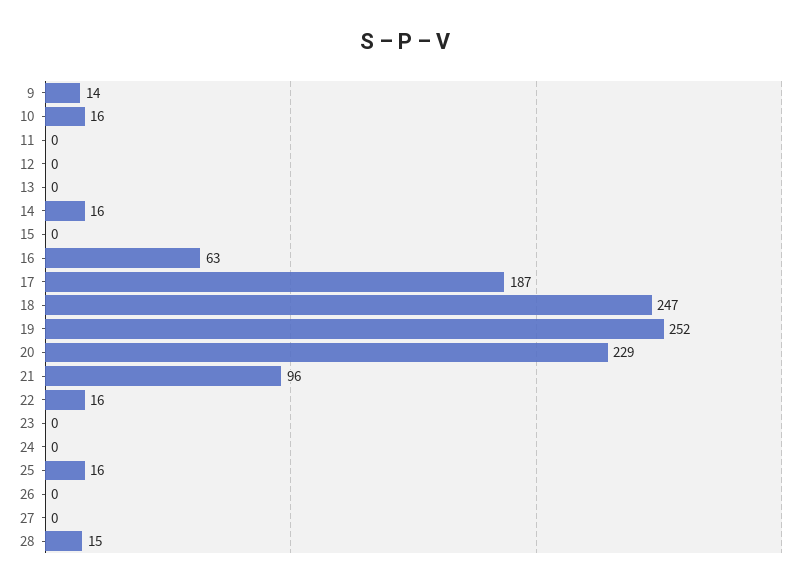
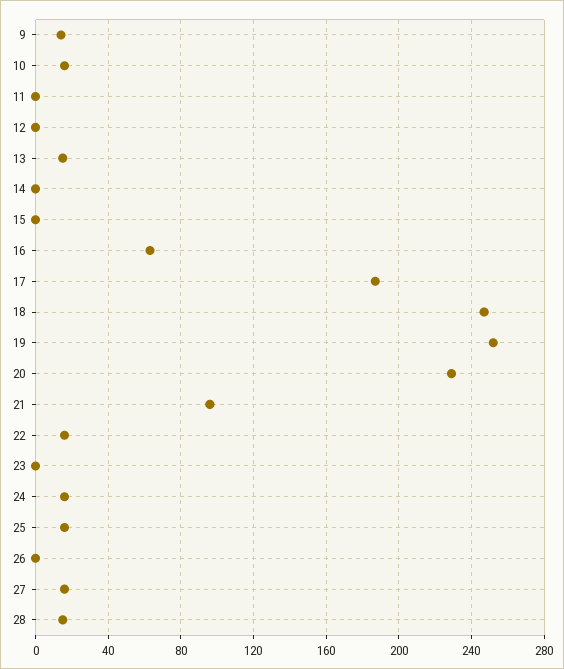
  {
    "9": 14,
    "10": 16,
    "11": 0,
    "12": 0,
-   "13": 0,
+   "13": 15,
-   "14": 16,
+   "14": 0,
    "15": 0,
    "16": 63,
    "17": 187,
    "18": 247,
    "19": 252,
    "20": 229,
    "21": 96,
    "22": 16,
    "23": 0,
-   "24": 0,
+   "24": 15,
    "25": 16,
    "26": 0,
-   "27": 0,
+   "27": 15,
    "28": 15
  }

